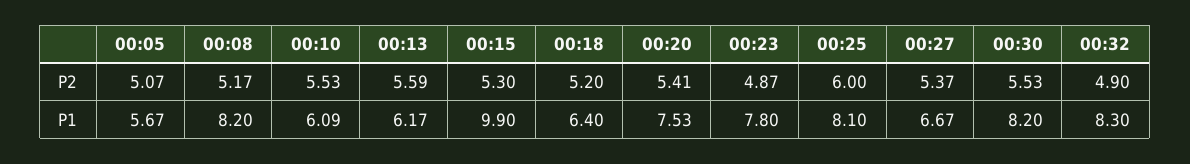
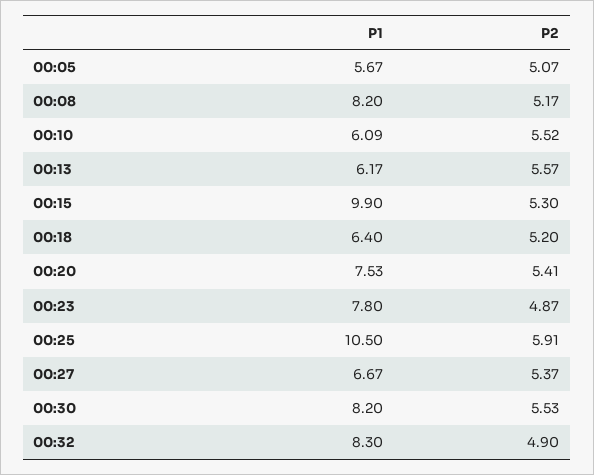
  {
    "00:05": {
      "P2": 5.07,
      "P1": 5.67
    },
    "00:08": {
      "P2": 5.17,
      "P1": 8.2
    },
    "00:10": {
-     "P2": 5.53,
+     "P2": 5.52,
      "P1": 6.09
    },
    "00:13": {
-     "P2": 5.59,
+     "P2": 5.57,
      "P1": 6.17
    },
    "00:15": {
      "P2": 5.3,
      "P1": 9.9
    },
    "00:18": {
      "P2": 5.2,
      "P1": 6.4
    },
    "00:20": {
      "P2": 5.41,
      "P1": 7.53
    },
    "00:23": {
      "P2": 4.87,
      "P1": 7.8
    },
    "00:25": {
-     "P2": 6,
+     "P2": 5.91,
-     "P1": 8.1
+     "P1": 10.5
    },
    "00:27": {
      "P2": 5.37,
      "P1": 6.67
    },
    "00:30": {
      "P2": 5.53,
      "P1": 8.2
    },
    "00:32": {
      "P2": 4.9,
      "P1": 8.3
    }
  }

